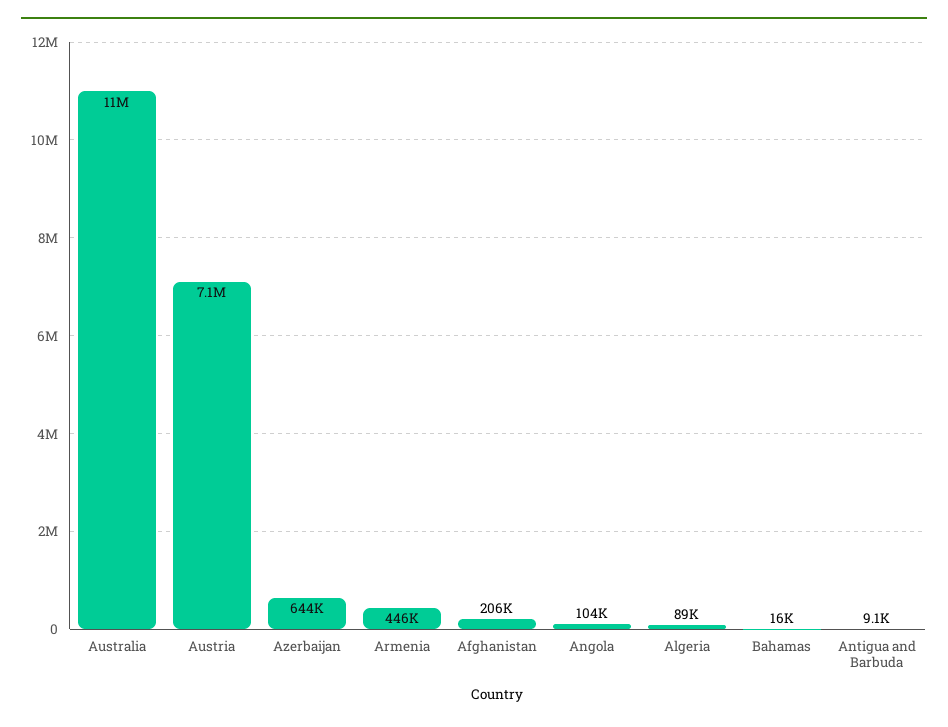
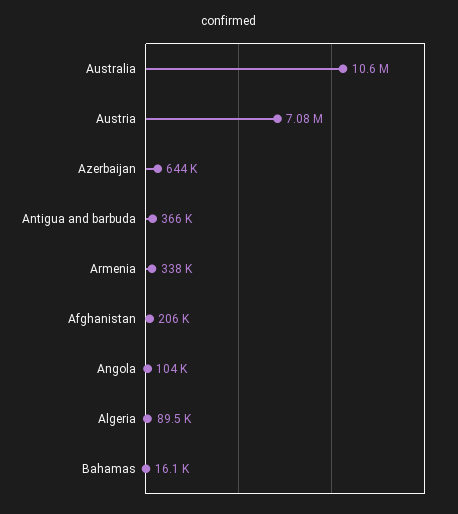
  {
    "Australia": 10600000,
    "Austria": 7080000,
    "Azerbaijan": 644000,
-   "Armenia": 446000,
+   "Armenia": 338000,
    "Afghanistan": 206000,
    "Angola": 104000,
    "Algeria": 89500,
    "Bahamas": 16100,
-   "Antigua and Barbuda": 9100
+   "Antigua and Barbuda": 366000
  }

